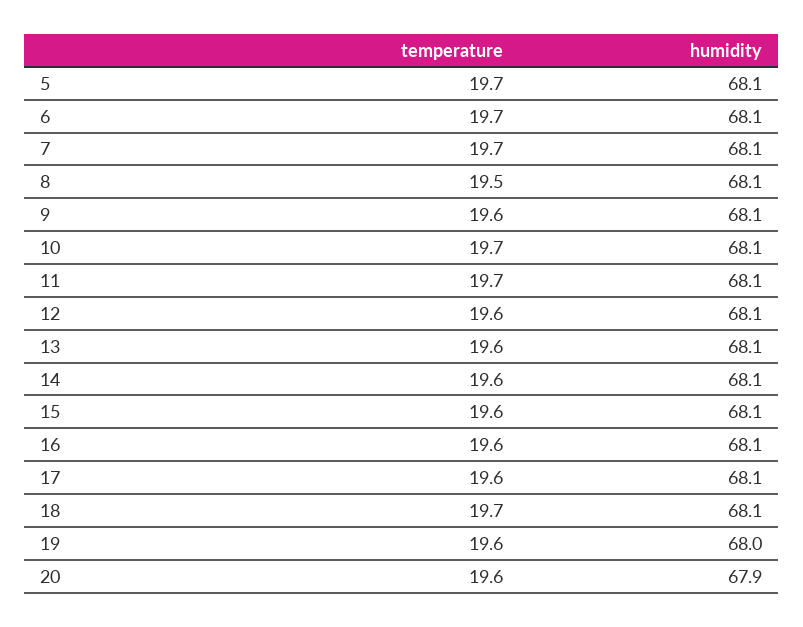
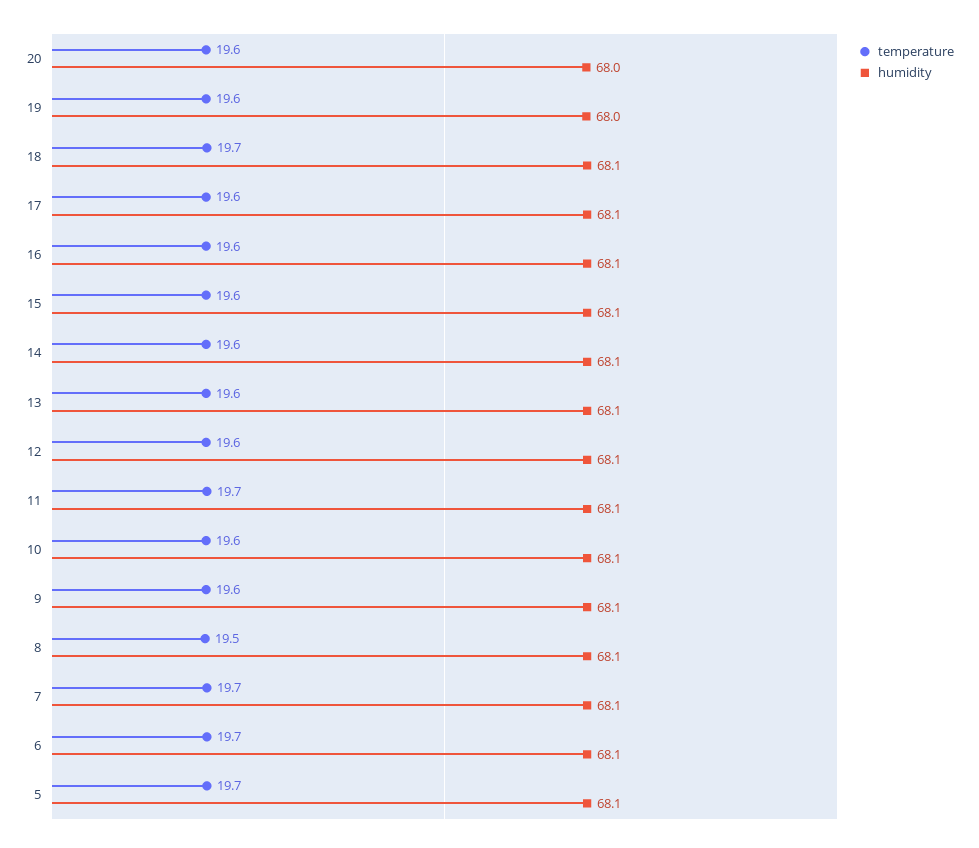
  {
    "temperature": {
      "5": 19.7,
      "6": 19.7,
      "7": 19.7,
      "8": 19.5,
      "9": 19.6,
-     "10": 19.7,
+     "10": 19.6,
      "11": 19.7,
      "12": 19.6,
      "13": 19.6,
      "14": 19.6,
      "15": 19.6,
      "16": 19.6,
      "17": 19.6,
      "18": 19.7,
      "19": 19.6,
      "20": 19.6
    },
    "humidity": {
      "5": 68.1,
      "6": 68.1,
      "7": 68.1,
      "8": 68.1,
      "9": 68.1,
      "10": 68.1,
      "11": 68.1,
      "12": 68.1,
      "13": 68.1,
      "14": 68.1,
      "15": 68.1,
      "16": 68.1,
      "17": 68.1,
      "18": 68.1,
      "19": 68,
-     "20": 67.9
+     "20": 68
    }
  }

